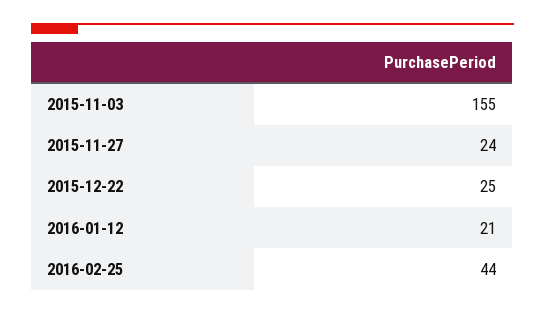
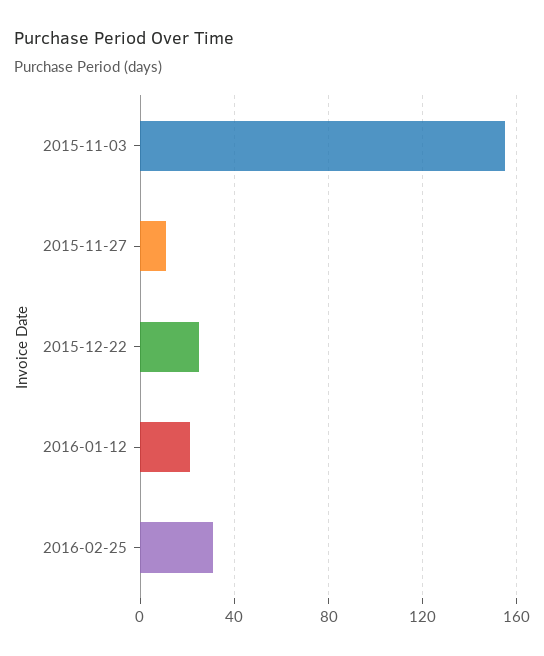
  {
    "2015-11-03": 155,
-   "2015-11-27": 24,
+   "2015-11-27": 10,
    "2015-12-22": 25,
    "2016-01-12": 21,
-   "2016-02-25": 44
+   "2016-02-25": 30
  }

